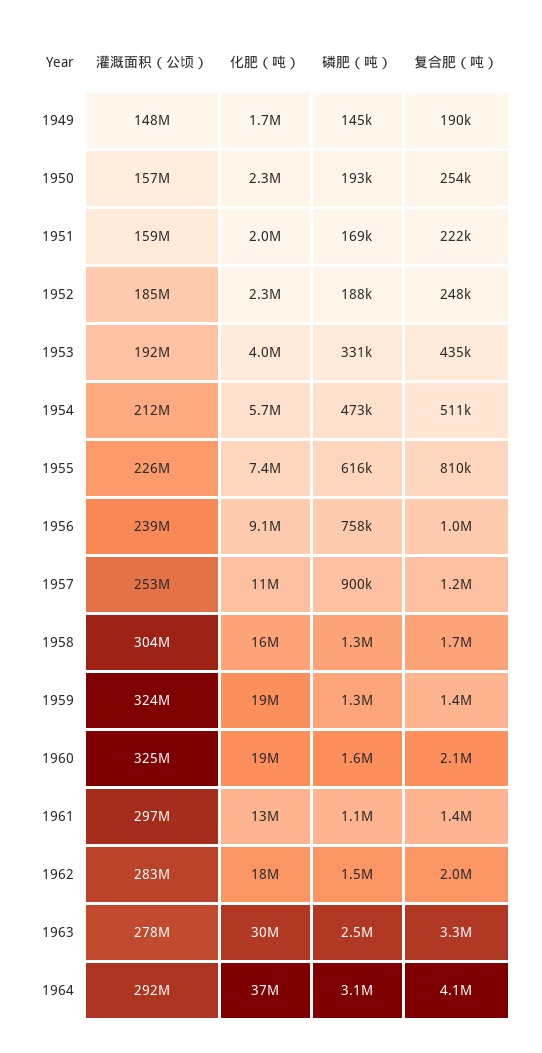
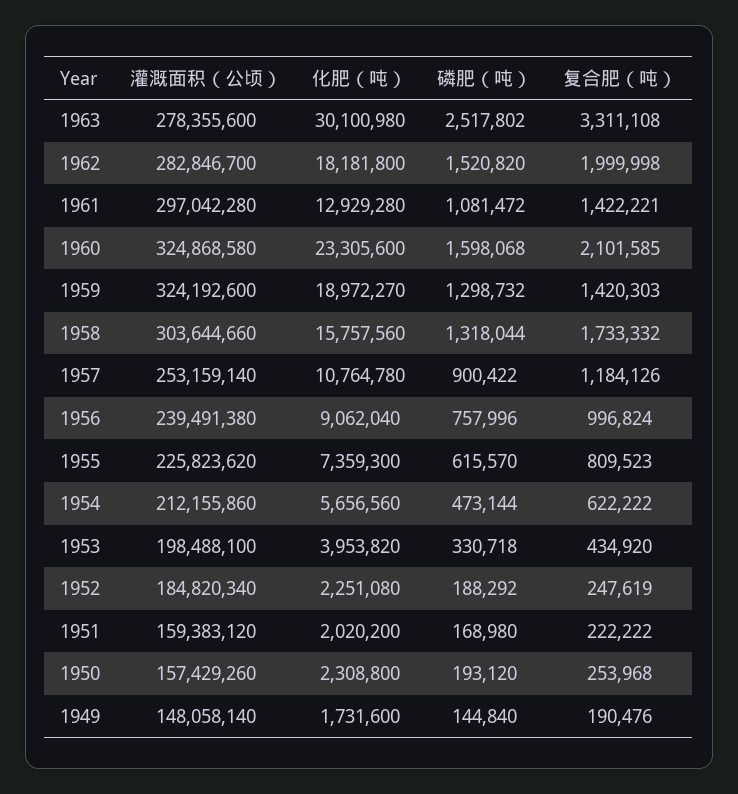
  {
    "灌溉面积（公顷）": {
      "1949": 148058140,
      "1950": 157429260,
      "1951": 159383120,
      "1952": 184820340,
-     "1953": 192000000,
+     "1953": 198488100,
      "1954": 212155860,
      "1955": 225823620,
      "1956": 239491380,
      "1957": 253159140,
      "1958": 303644660,
      "1959": 324192600,
      "1960": 324868580,
      "1961": 297042280,
      "1962": 282846700,
-     "1963": 278355600,
+     "1963": 278355600
-     "1964": 292000000
    },
    "化肥（吨）": {
      "1949": 1731600,
      "1950": 2308800,
      "1951": 2020200,
      "1952": 2251080,
      "1953": 3953820,
      "1954": 5656560,
      "1955": 7359300,
      "1956": 9062040,
      "1957": 10764780,
      "1958": 15757560,
      "1959": 18972270,
-     "1960": 19000000,
+     "1960": 23305600,
      "1961": 12929280,
      "1962": 18181800,
-     "1963": 30100980,
+     "1963": 30100980
-     "1964": 37000000
    },
    "磷肥（吨）": {
      "1949": 144840,
      "1950": 193120,
      "1951": 168980,
      "1952": 188292,
      "1953": 330718,
      "1954": 473144,
      "1955": 615570,
      "1956": 757996,
      "1957": 900422,
      "1958": 1318044,
      "1959": 1298732,
      "1960": 1598068,
      "1961": 1081472,
      "1962": 1520820,
-     "1963": 2517802,
+     "1963": 2517802
-     "1964": 3100000
    },
    "复合肥（吨）": {
      "1949": 190476,
      "1950": 253968,
      "1951": 222222,
      "1952": 247619,
      "1953": 434920,
-     "1954": 511000,
+     "1954": 622222,
      "1955": 809523,
      "1956": 996824,
      "1957": 1184126,
      "1958": 1733332,
      "1959": 1420303,
      "1960": 2101585,
      "1961": 1422221,
      "1962": 1999998,
-     "1963": 3311108,
+     "1963": 3311108
-     "1964": 4100000
    }
  }

